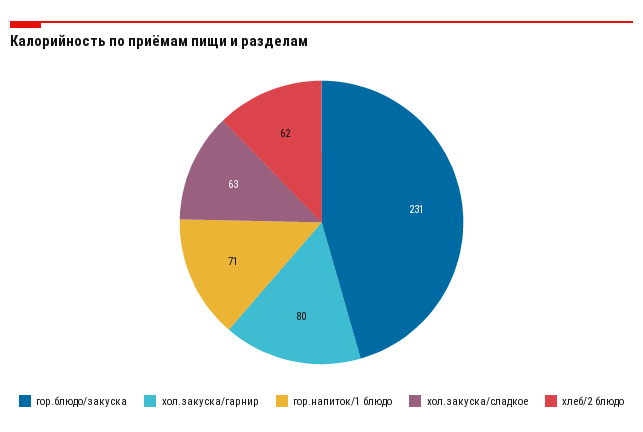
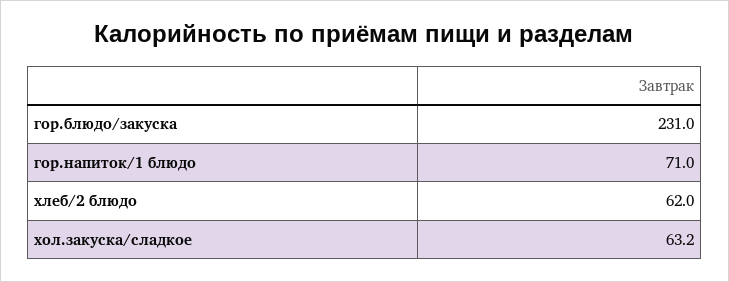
  {
    "гор.блюдо/закуска": 231,
-   "хол.закуска/гарнир": 80,
    "гор.напиток/1 блюдо": 71,
    "хол.закуска/сладкое": 63.2,
    "хлеб/2 блюдо": 62
  }

